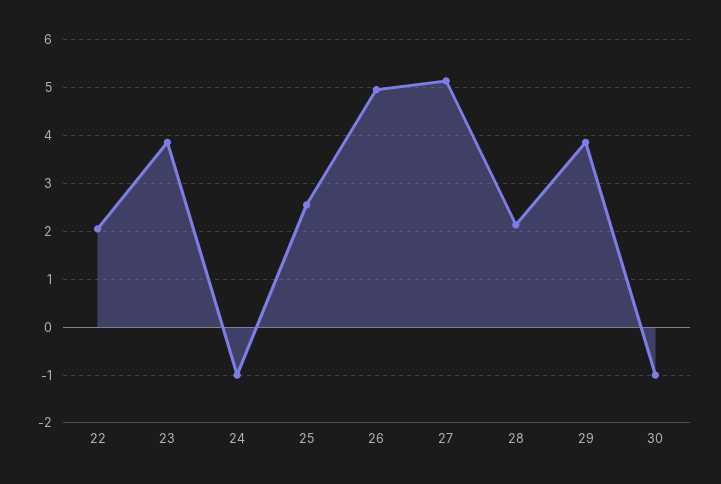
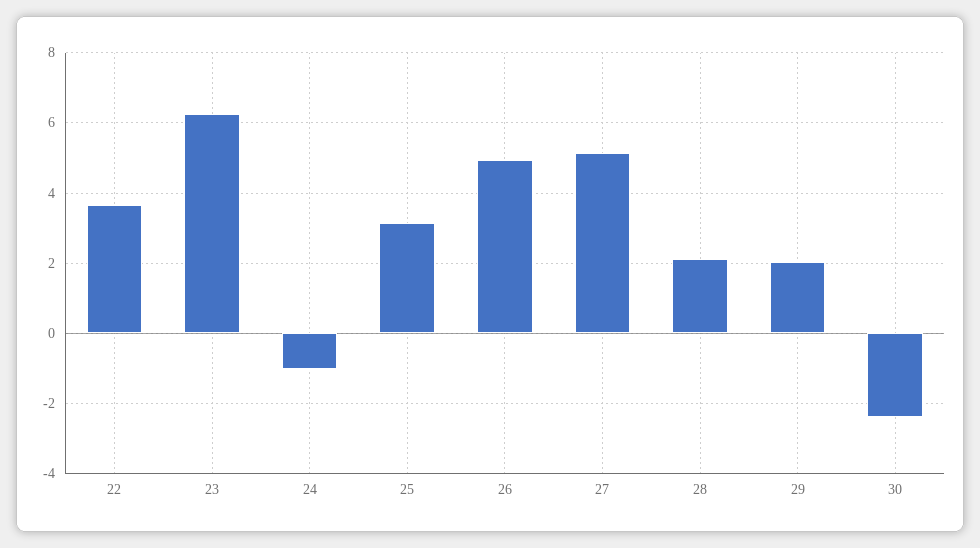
  {
-   "22": 2,
+   "22": 3.6,
-   "23": 3.8,
+   "23": 6.2,
    "24": -1,
-   "25": 2.6,
+   "25": 3.2,
    "26": 5,
    "27": 5.2,
    "28": 2.2,
-   "29": 3.8,
+   "29": 2,
-   "30": -1
+   "30": -2.4
  }

